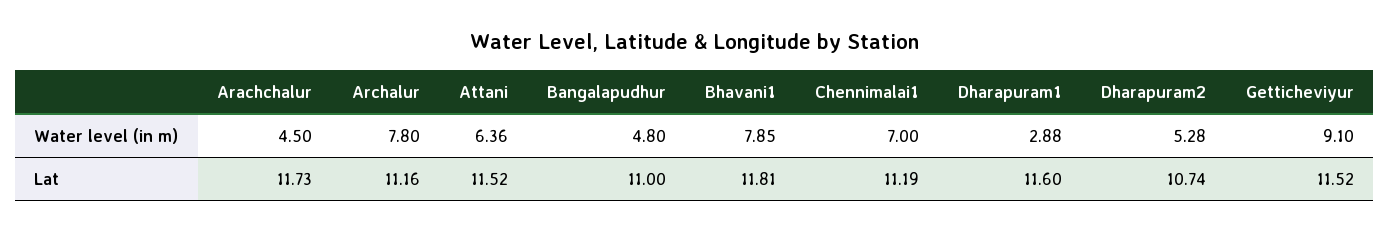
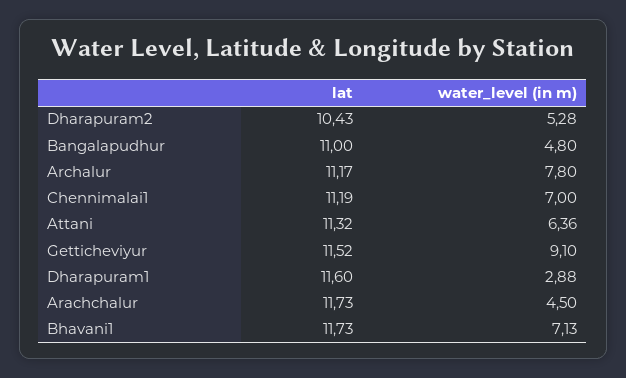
  {
    "Arachchalur": {
      "Water level (in m)": 4.5,
      "Lat": 11.73
    },
    "Archalur": {
      "Water level (in m)": 7.8,
-     "Lat": 11.16
+     "Lat": 11.17
    },
    "Attani": {
      "Water level (in m)": 6.36,
-     "Lat": 11.52
+     "Lat": 11.32
    },
    "Bangalapudhur": {
      "Water level (in m)": 4.8,
      "Lat": 11
    },
    "Bhavani1": {
-     "Water level (in m)": 7.85,
+     "Water level (in m)": 7.13,
-     "Lat": 11.81
+     "Lat": 11.73
    },
    "Chennimalai1": {
      "Water level (in m)": 7,
      "Lat": 11.19
    },
    "Dharapuram1": {
      "Water level (in m)": 2.88,
      "Lat": 11.6
    },
    "Dharapuram2": {
      "Water level (in m)": 5.28,
-     "Lat": 10.74
+     "Lat": 10.43
    },
    "Getticheviyur": {
      "Water level (in m)": 9.1,
      "Lat": 11.52
    }
  }

